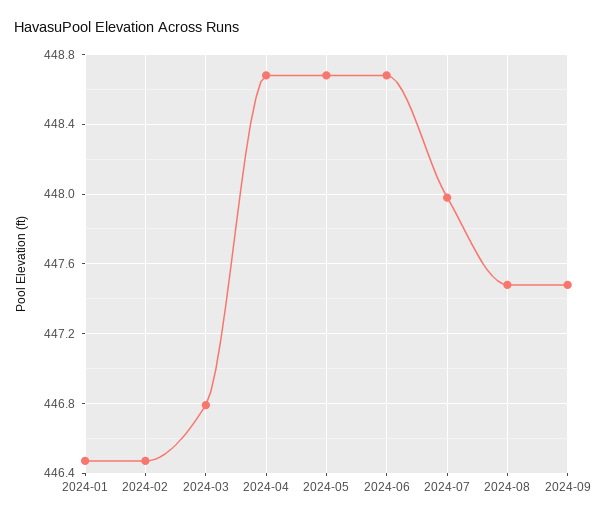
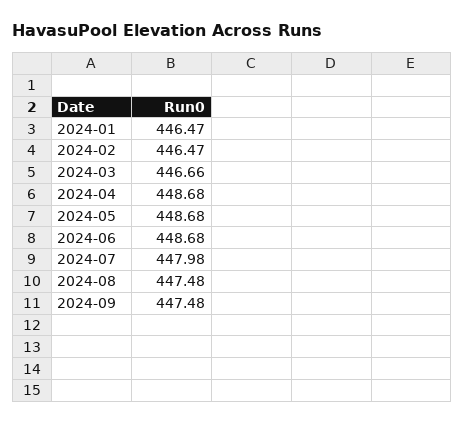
  {
    "2024-01": 446.47,
    "2024-02": 446.47,
-   "2024-03": 446.8,
+   "2024-03": 446.66,
    "2024-04": 448.68,
    "2024-05": 448.68,
    "2024-06": 448.68,
    "2024-07": 447.98,
    "2024-08": 447.48,
    "2024-09": 447.48
  }

